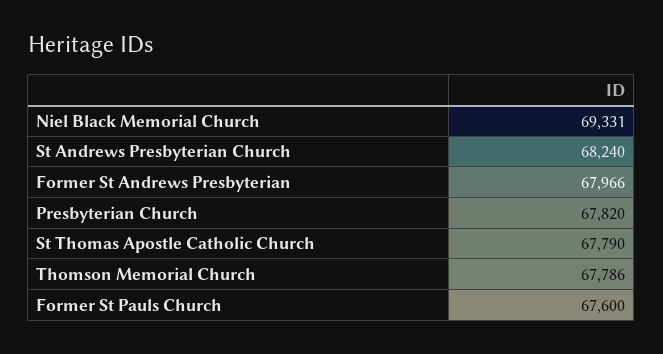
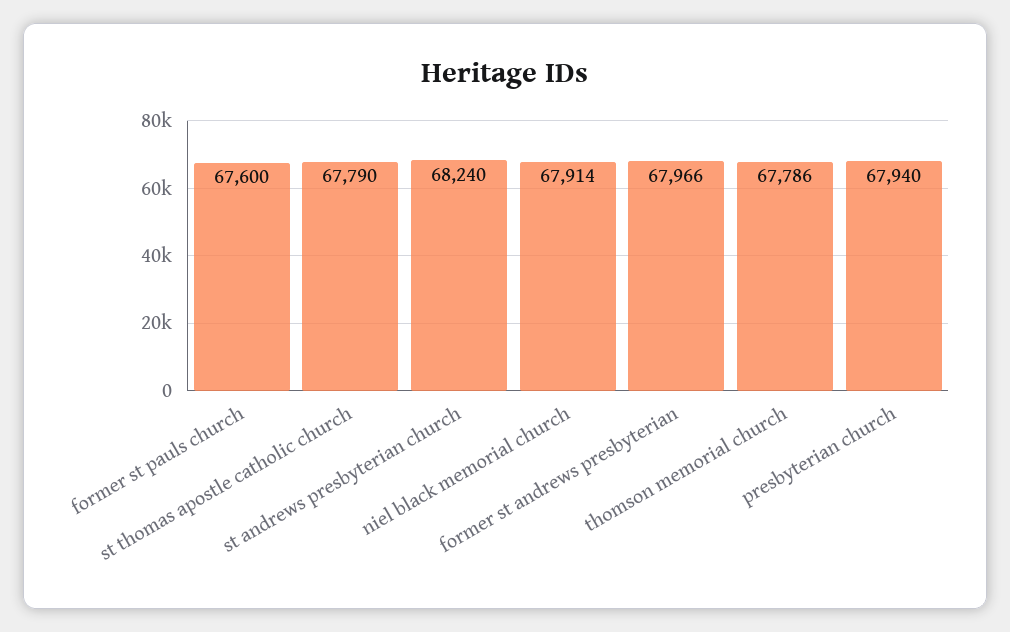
  {
-   "Niel Black Memorial Church": 69331,
+   "Niel Black Memorial Church": 67914,
    "St Andrews Presbyterian Church": 68240,
    "Former St Andrews Presbyterian": 67966,
-   "Presbyterian Church": 67820,
+   "Presbyterian Church": 67940,
    "St Thomas Apostle Catholic Church": 67790,
    "Thomson Memorial Church": 67786,
    "Former St Pauls Church": 67600
  }

